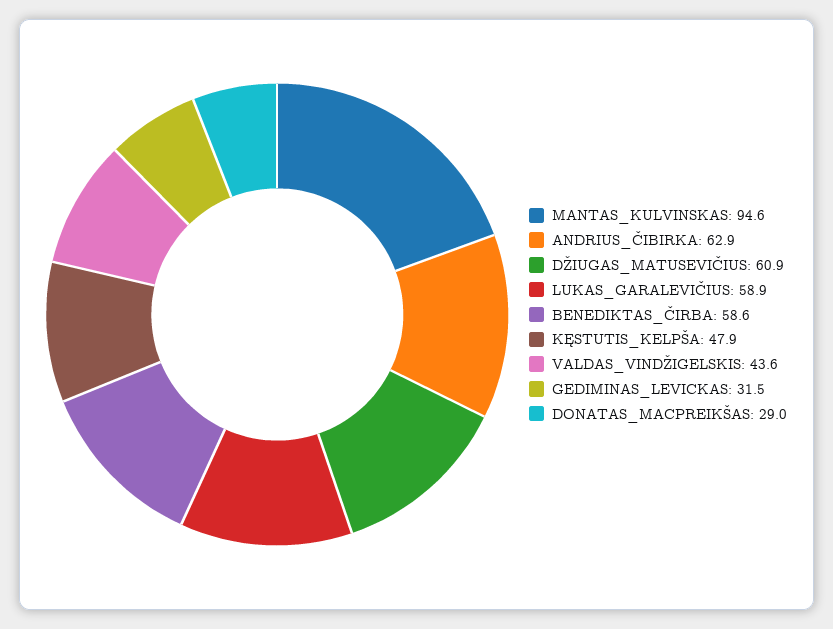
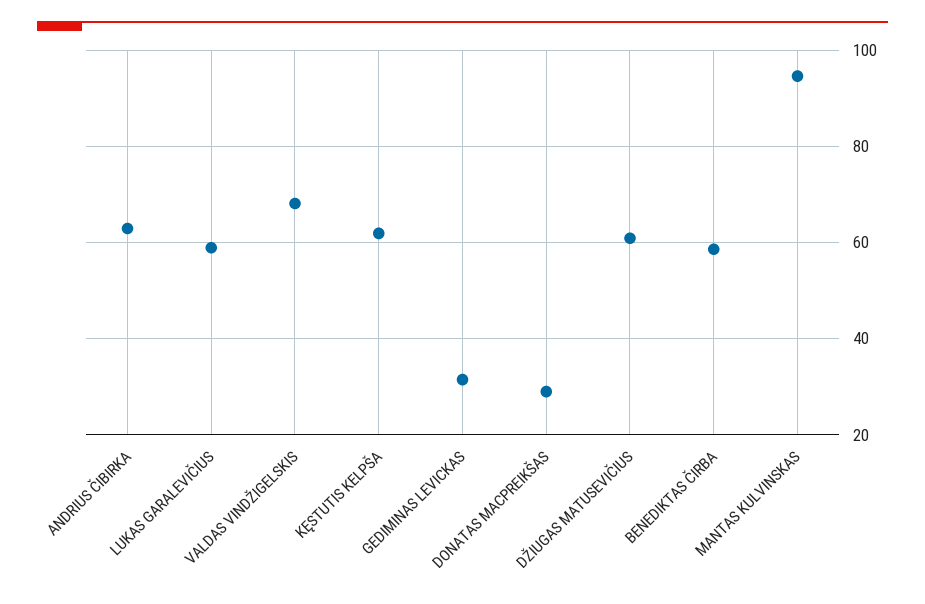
  {
    "MANTAS_KULVINSKAS": 94.6,
    "ANDRIUS_ČIBIRKA": 62.9,
    "DŽIUGAS_MATUSEVIČIUS": 60.9,
    "LUKAS_GARALEVIČIUS": 58.9,
    "BENEDIKTAS_ČIRBA": 58.6,
-   "KĘSTUTIS_KELPŠA": 47.9,
+   "KĘSTUTIS_KELPŠA": 62,
-   "VALDAS_VINDŽIGELSKIS": 43.6,
+   "VALDAS_VINDŽIGELSKIS": 68,
    "GEDIMINAS_LEVICKAS": 31.5,
    "DONATAS_MACPREIKŠAS": 29
  }

